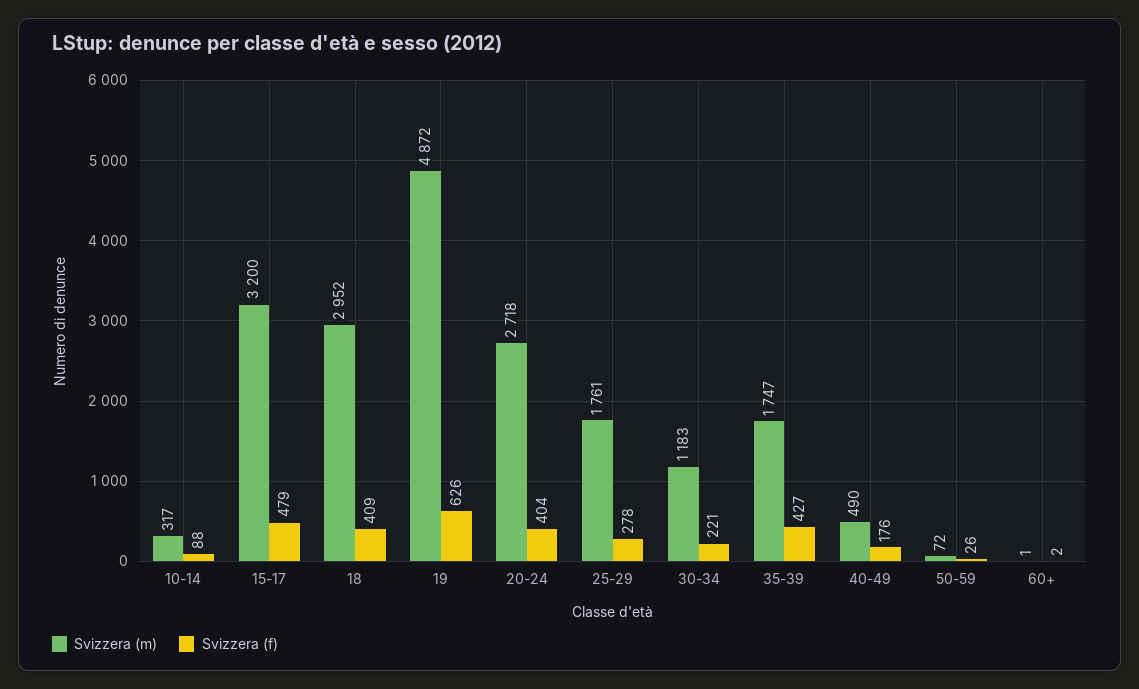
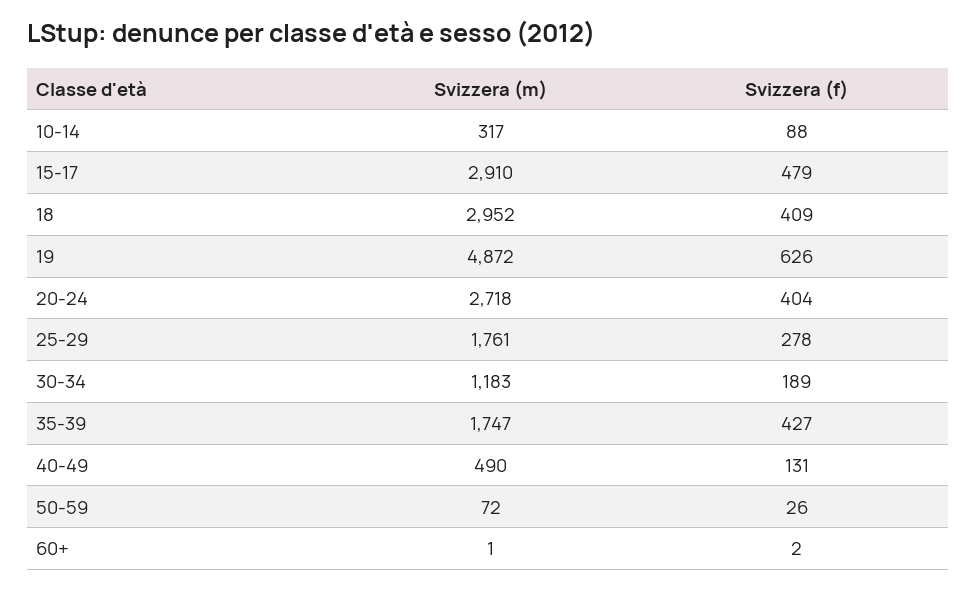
  {
    "Svizzera (m)": {
      "10-14": 317,
-     "15-17": 3200,
+     "15-17": 2910,
      "18": 2952,
      "19": 4872,
      "20-24": 2718,
      "25-29": 1761,
      "30-34": 1183,
      "35-39": 1747,
      "40-49": 490,
      "50-59": 72,
      "60+": 1
    },
    "Svizzera (f)": {
      "10-14": 88,
      "15-17": 479,
      "18": 409,
      "19": 626,
      "20-24": 404,
      "25-29": 278,
-     "30-34": 221,
+     "30-34": 189,
      "35-39": 427,
-     "40-49": 176,
+     "40-49": 131,
      "50-59": 26,
      "60+": 2
    }
  }

